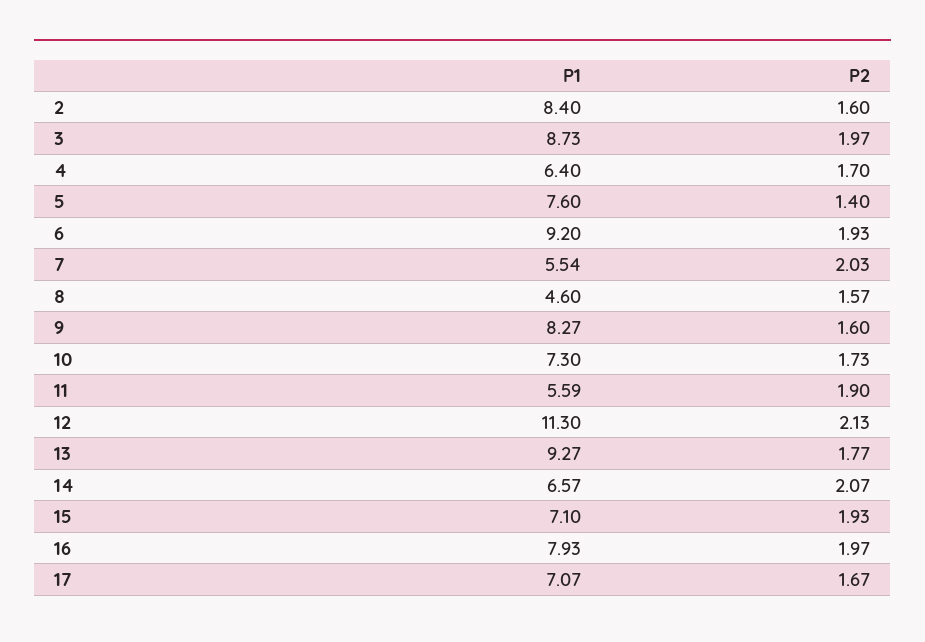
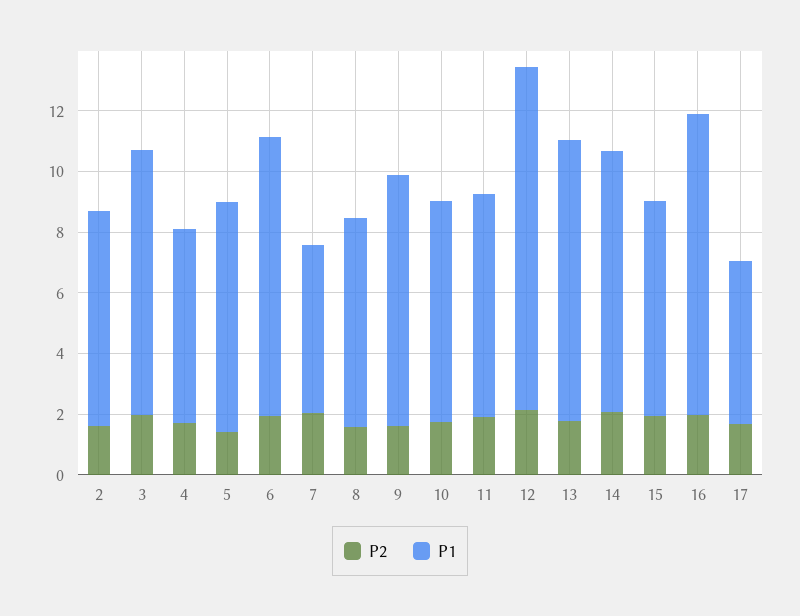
  {
    "P1": {
-     "2": 8.4,
+     "2": 7,
      "3": 8.73,
      "4": 6.4,
      "5": 7.6,
      "6": 9.2,
      "7": 5.54,
-     "8": 4.6,
+     "8": 7,
      "9": 8.27,
      "10": 7.3,
-     "11": 5.59,
+     "11": 7.5,
      "12": 11.3,
      "13": 9.27,
-     "14": 6.57,
+     "14": 8.5,
      "15": 7.1,
-     "16": 7.93,
+     "16": 10,
-     "17": 7.07
+     "17": 5.5
    },
    "P2": {
      "2": 1.6,
      "3": 1.97,
      "4": 1.7,
      "5": 1.4,
      "6": 1.93,
      "7": 2.03,
      "8": 1.57,
      "9": 1.6,
      "10": 1.73,
      "11": 1.9,
      "12": 2.13,
      "13": 1.77,
      "14": 2.07,
      "15": 1.93,
      "16": 1.97,
      "17": 1.67
    }
  }

